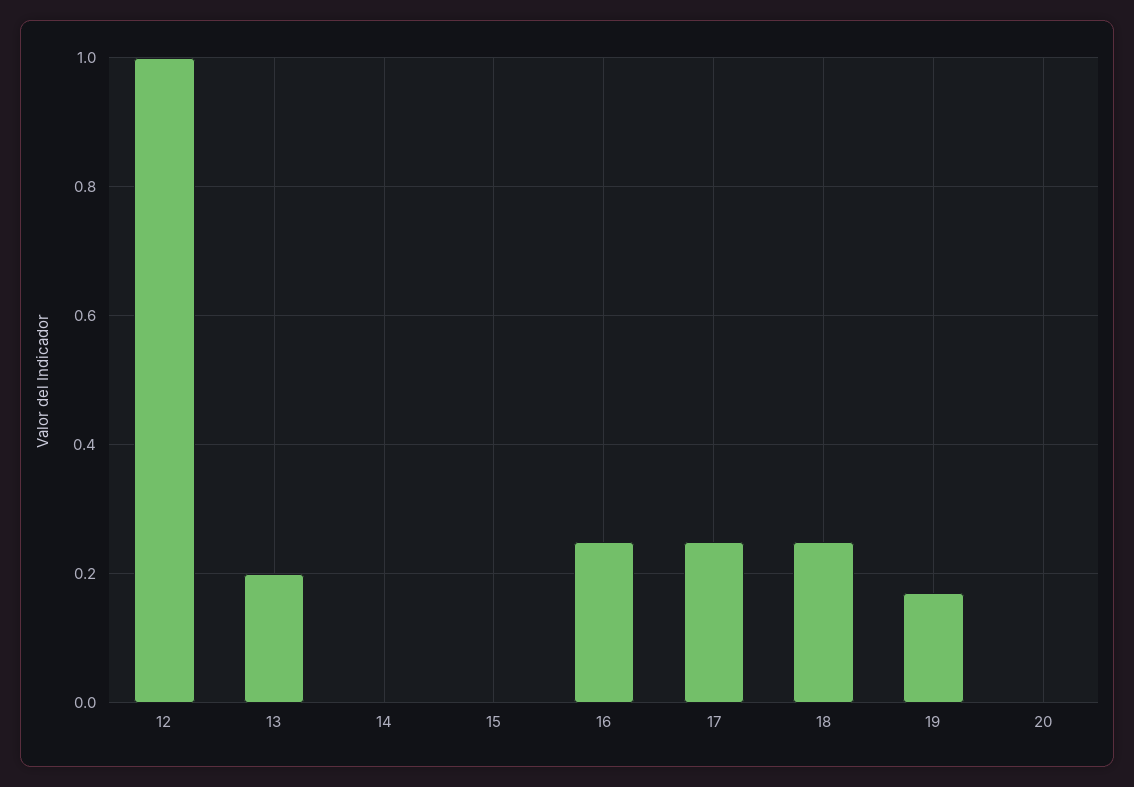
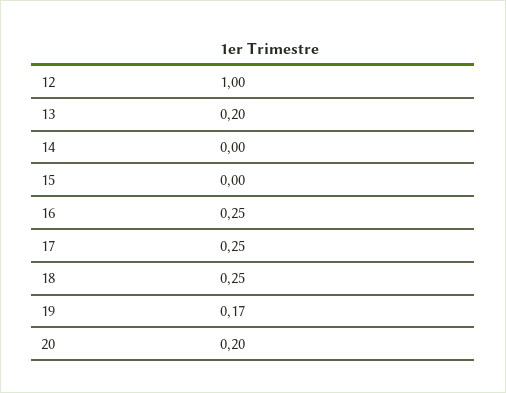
  {
    "12": 1,
    "13": 0.2,
    "14": 0,
    "15": 0,
    "16": 0.25,
    "17": 0.25,
    "18": 0.25,
    "19": 0.17,
-   "20": 0
+   "20": 0.2
  }

